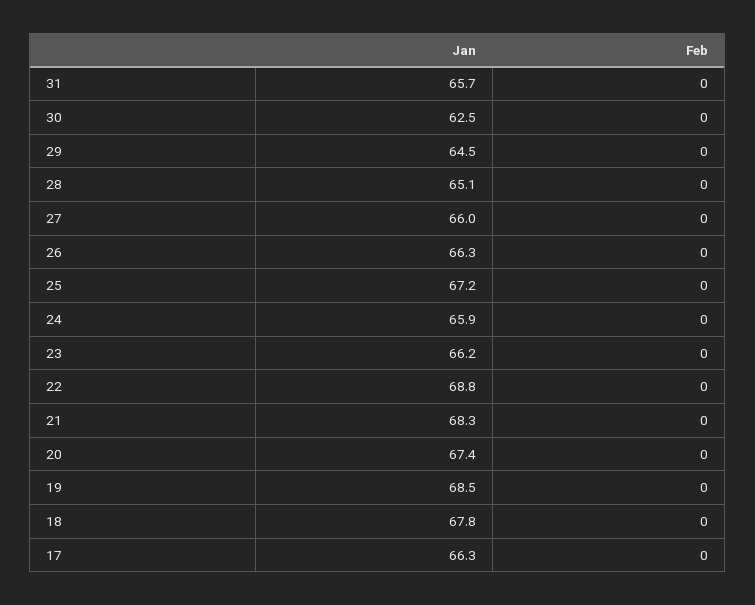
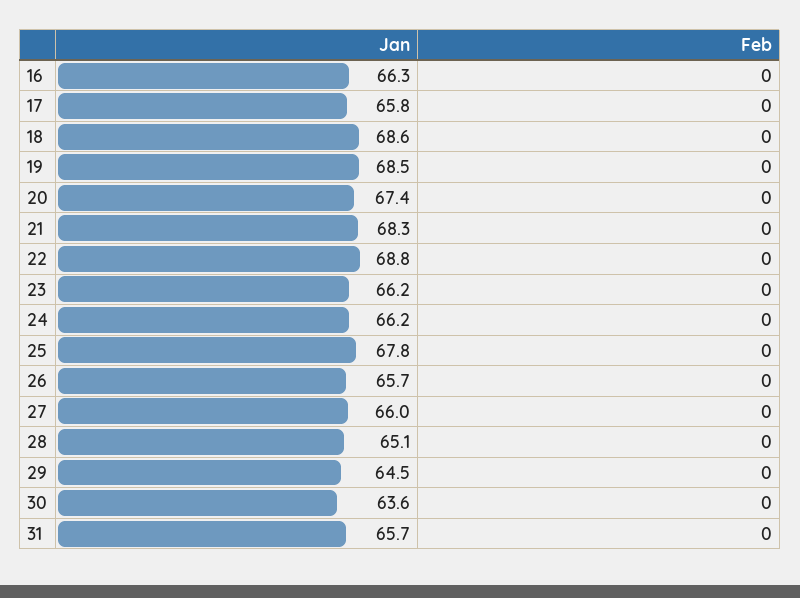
  {
    "Jan": {
      "31": 65.7,
-     "30": 62.5,
+     "30": 63.6,
      "29": 64.5,
      "28": 65.1,
      "27": 66,
-     "26": 66.3,
+     "26": 65.7,
-     "25": 67.2,
+     "25": 67.8,
-     "24": 65.9,
+     "24": 66.2,
      "23": 66.2,
      "22": 68.8,
      "21": 68.3,
      "20": 67.4,
      "19": 68.5,
-     "18": 67.8,
+     "18": 68.6,
-     "17": 66.3
+     "17": 65.8,
+     "16": 66.3
    },
    "Feb": {
      "31": 0,
      "30": 0,
      "29": 0,
      "28": 0,
      "27": 0,
      "26": 0,
      "25": 0,
      "24": 0,
      "23": 0,
      "22": 0,
      "21": 0,
      "20": 0,
      "19": 0,
      "18": 0,
-     "17": 0
+     "17": 0,
+     "16": 0
    }
  }

